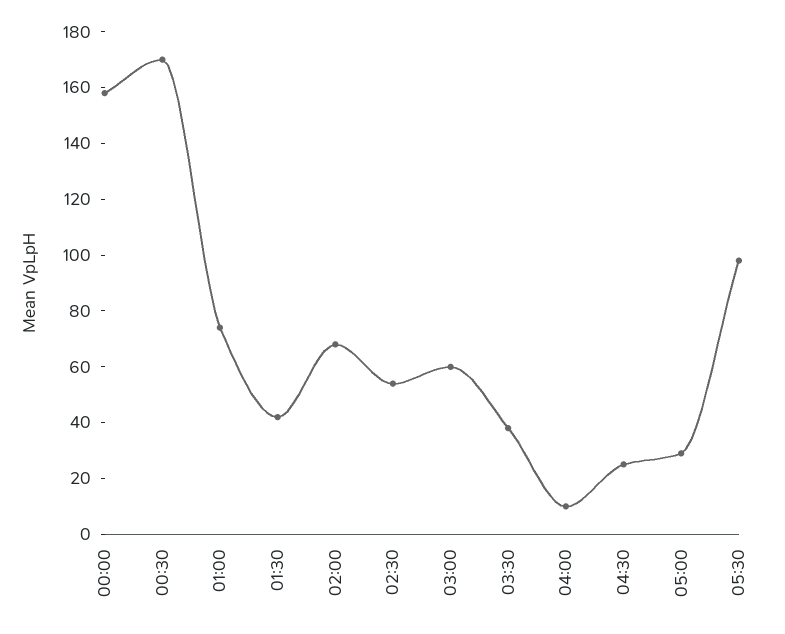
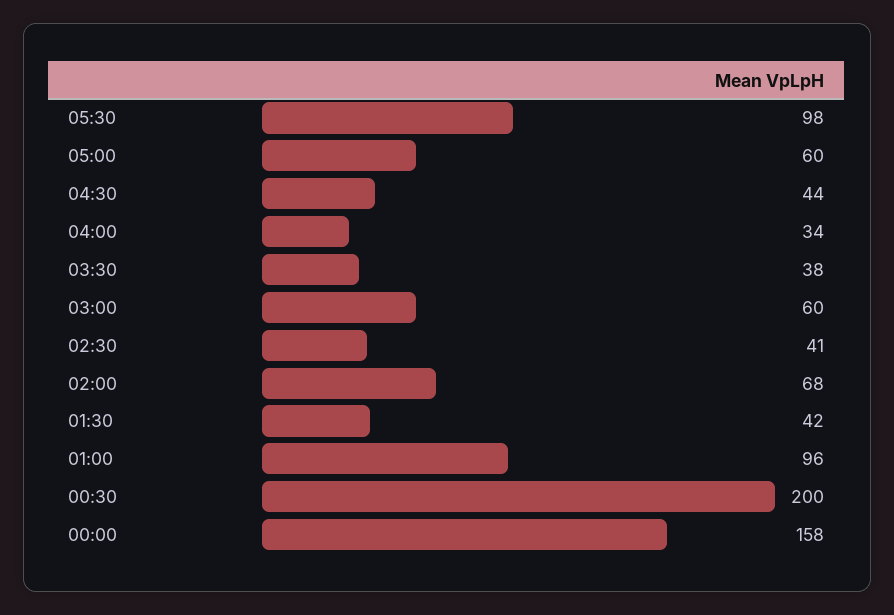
  {
    "00:00": 158,
-   "00:30": 170,
+   "00:30": 200,
-   "01:00": 75,
+   "01:00": 96,
    "01:30": 42,
    "02:00": 68,
-   "02:30": 55,
+   "02:30": 41,
    "03:00": 60,
    "03:30": 38,
-   "04:00": 10,
+   "04:00": 34,
-   "04:30": 25,
+   "04:30": 44,
-   "05:00": 30,
+   "05:00": 60,
    "05:30": 98
  }

